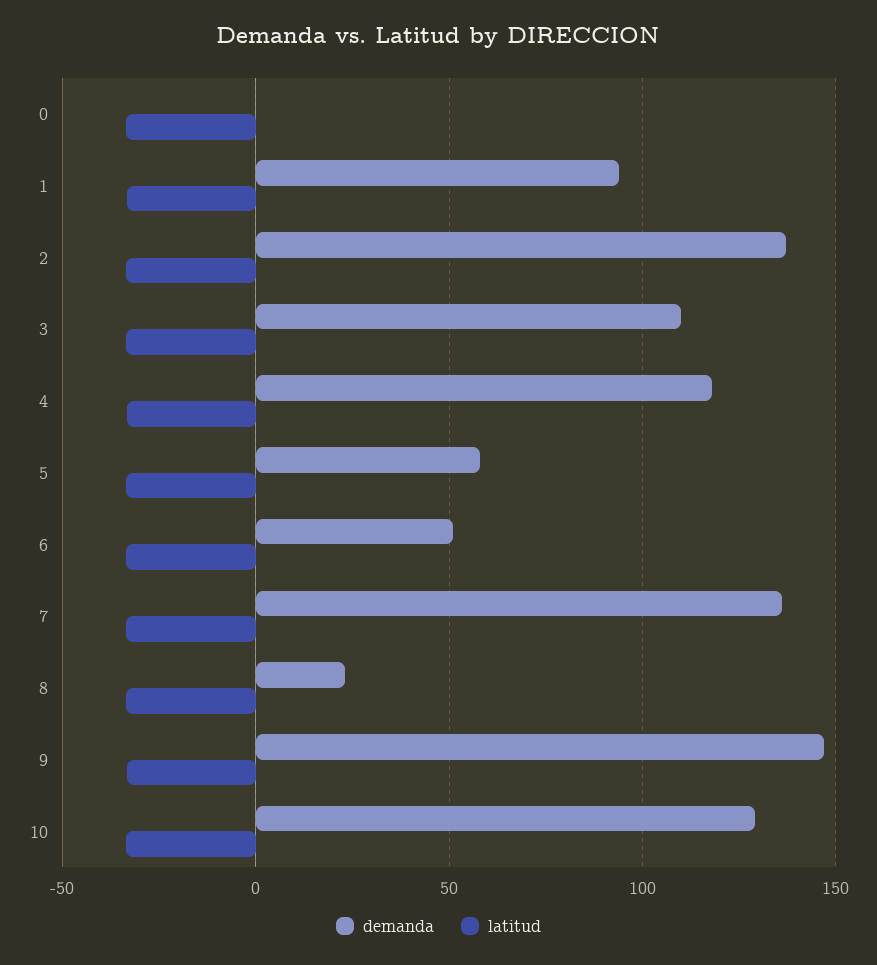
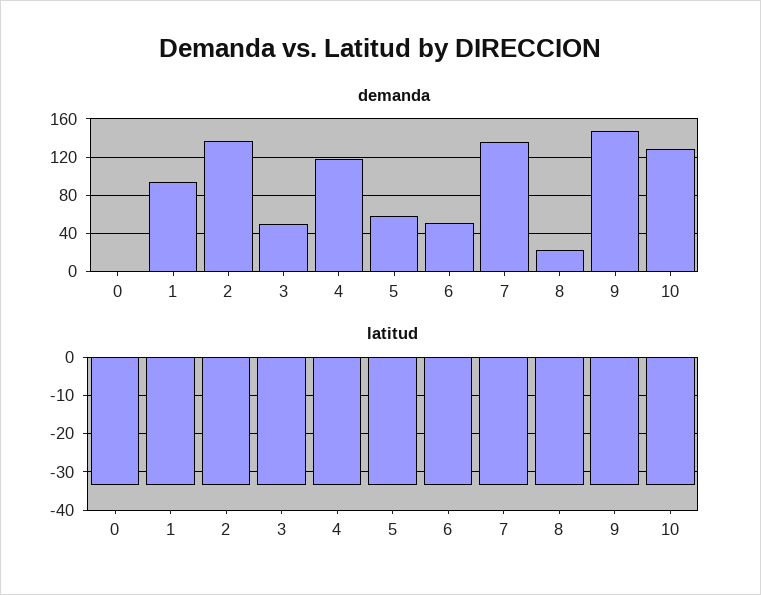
  {
    "demanda": {
      "0": 0,
      "1": 95,
      "2": 135,
-     "3": 110,
+     "3": 50,
      "4": 120,
      "5": 60,
      "6": 50,
      "7": 135,
      "8": 25,
      "9": 145,
      "10": 130
    },
    "latitud": {
      "0": -34,
      "1": -34,
      "2": -34,
      "3": -34,
      "4": -34,
      "5": -34,
      "6": -34,
      "7": -34,
      "8": -34,
      "9": -34,
      "10": -34
    }
  }

